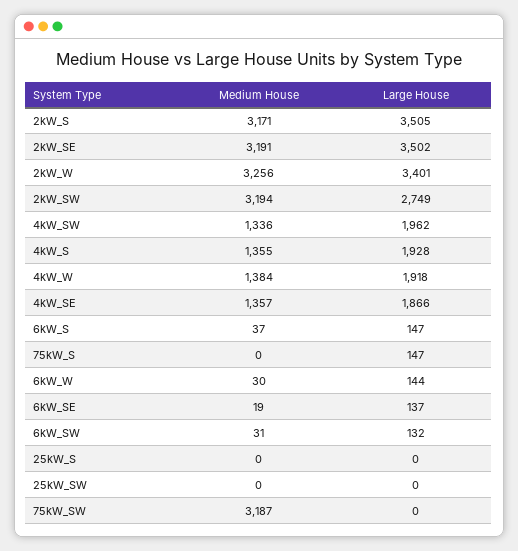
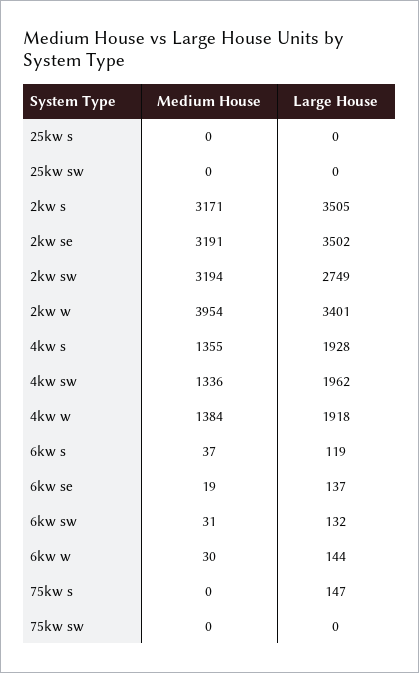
  {
    "Medium House": {
      "2kW_S": 3171,
      "2kW_SE": 3191,
-     "2kW_W": 3256,
+     "2kW_W": 3954,
      "2kW_SW": 3194,
      "4kW_SW": 1336,
      "4kW_S": 1355,
      "4kW_W": 1384,
-     "4kW_SE": 1357,
      "6kW_S": 37,
      "75kW_S": 0,
      "6kW_W": 30,
      "6kW_SE": 19,
      "6kW_SW": 31,
      "25kW_S": 0,
      "25kW_SW": 0,
-     "75kW_SW": 3187
+     "75kW_SW": 0
    },
    "Large House": {
      "2kW_S": 3505,
      "2kW_SE": 3502,
      "2kW_W": 3401,
      "2kW_SW": 2749,
      "4kW_SW": 1962,
      "4kW_S": 1928,
      "4kW_W": 1918,
-     "4kW_SE": 1866,
-     "6kW_S": 147,
+     "6kW_S": 119,
      "75kW_S": 147,
      "6kW_W": 144,
      "6kW_SE": 137,
      "6kW_SW": 132,
      "25kW_S": 0,
      "25kW_SW": 0,
      "75kW_SW": 0
    }
  }

